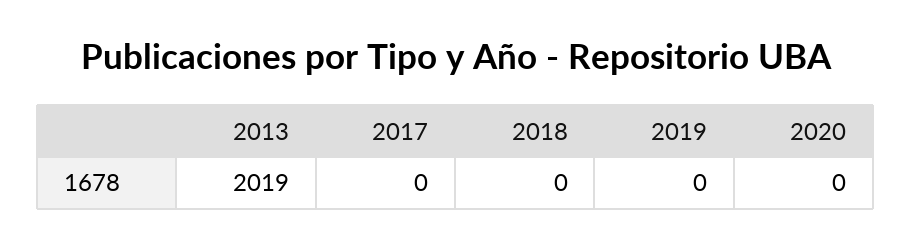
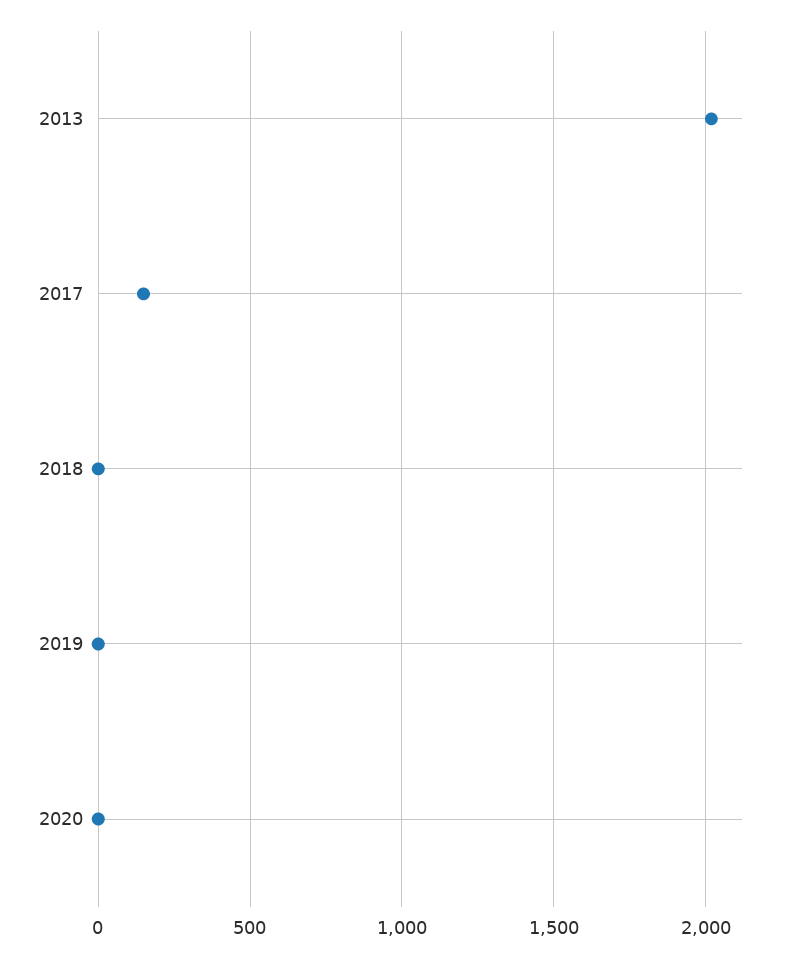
  {
    "2013": 2019,
-   "2017": 0,
+   "2017": 150,
    "2018": 0,
    "2019": 0,
    "2020": 0
  }

